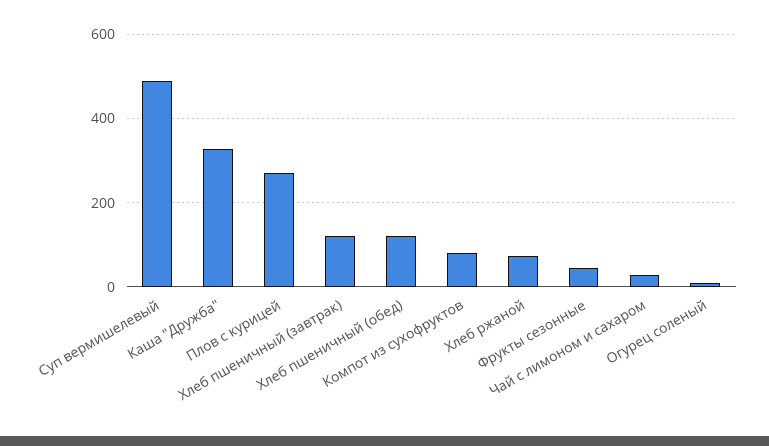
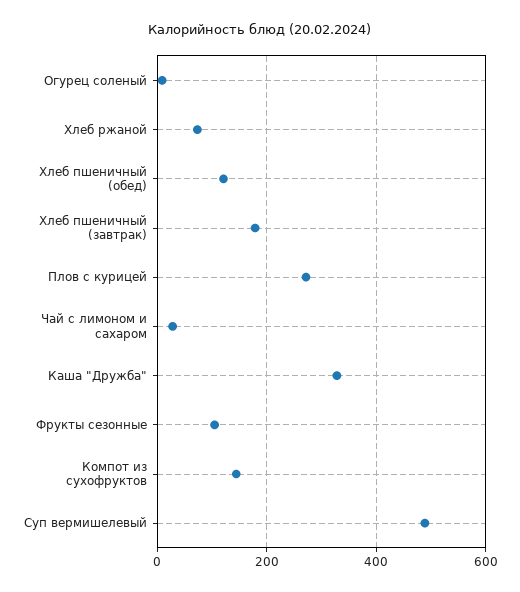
  {
    "Суп вермишелевый": 480,
    "Каша \"Дружба\"": 320,
    "Плов с курицей": 280,
-   "Хлеб пшеничный (завтрак)": 120,
+   "Хлеб пшеничный (завтрак)": 180,
    "Хлеб пшеничный (обед)": 120,
-   "Компот из сухофруктов": 80,
+   "Компот из сухофруктов": 140,
    "Хлеб ржаной": 80,
-   "Фрукты сезонные": 40,
+   "Фрукты сезонные": 100,
    "Чай с лимоном и сахаром": 20,
    "Огурец соленый": 0
  }

